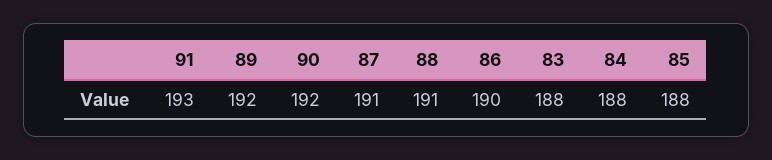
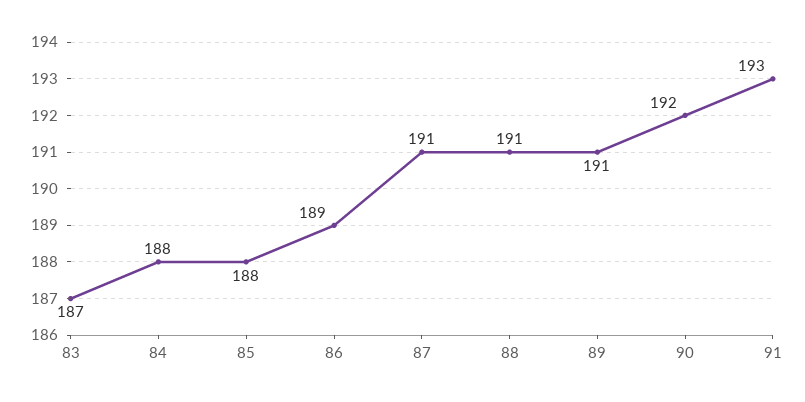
  {
    "91": 193,
-   "89": 192,
+   "89": 191,
    "90": 192,
    "87": 191,
    "88": 191,
-   "86": 190,
+   "86": 189,
-   "83": 188,
+   "83": 187,
    "84": 188,
    "85": 188
  }

